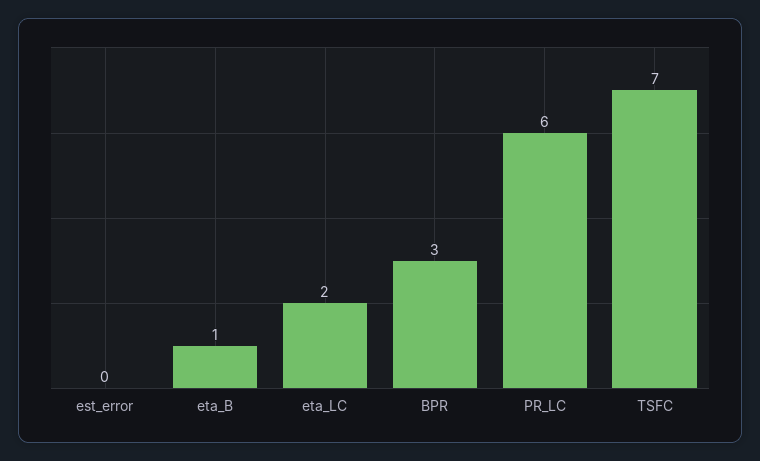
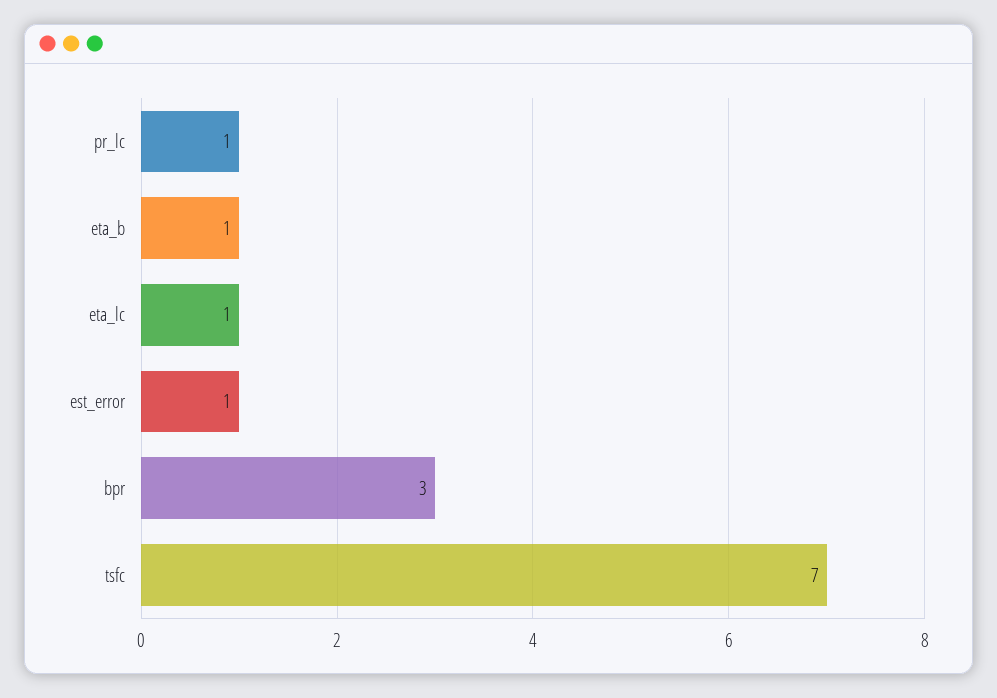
  {
-   "est_error": 0,
+   "est_error": 1,
    "eta_B": 1,
-   "eta_LC": 2,
+   "eta_LC": 1,
    "BPR": 3,
-   "PR_LC": 6,
+   "PR_LC": 1,
    "TSFC": 7
  }

